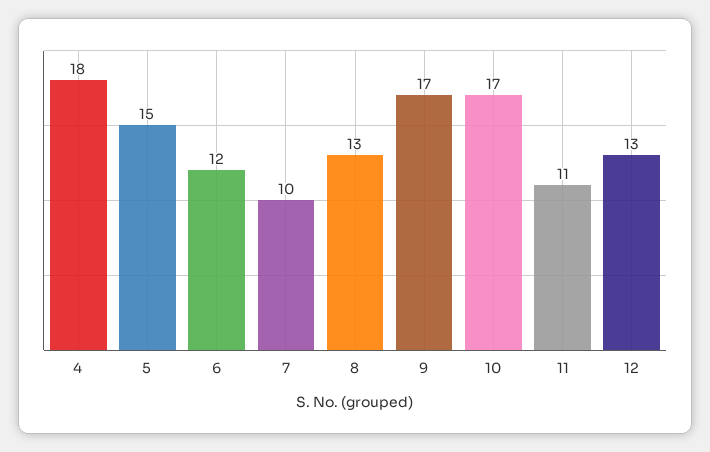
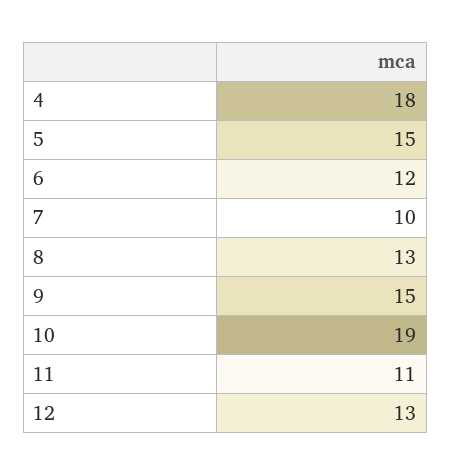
  {
    "4": 18,
    "5": 15,
    "6": 12,
    "7": 10,
    "8": 13,
-   "9": 17,
+   "9": 15,
-   "10": 17,
+   "10": 19,
    "11": 11,
    "12": 13
  }

